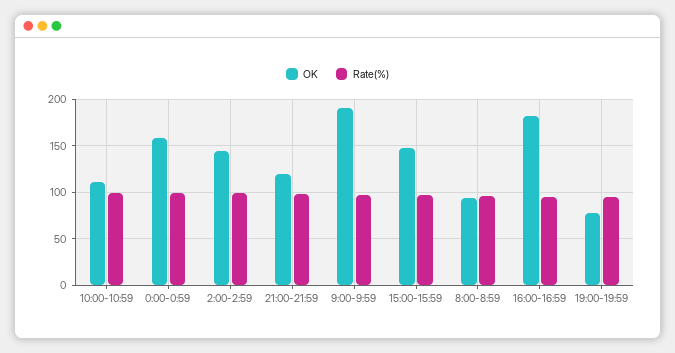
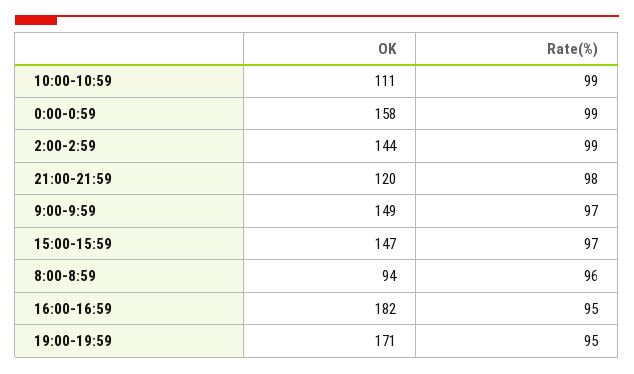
  {
    "OK": {
      "10:00-10:59": 111,
      "0:00-0:59": 158,
      "2:00-2:59": 144,
      "21:00-21:59": 120,
-     "9:00-9:59": 190,
+     "9:00-9:59": 149,
      "15:00-15:59": 147,
      "8:00-8:59": 94,
      "16:00-16:59": 182,
-     "19:00-19:59": 80
+     "19:00-19:59": 171
    },
    "Rate(%)": {
      "10:00-10:59": 99,
      "0:00-0:59": 99,
      "2:00-2:59": 99,
      "21:00-21:59": 98,
      "9:00-9:59": 97,
      "15:00-15:59": 97,
      "8:00-8:59": 96,
      "16:00-16:59": 95,
      "19:00-19:59": 95
    }
  }

